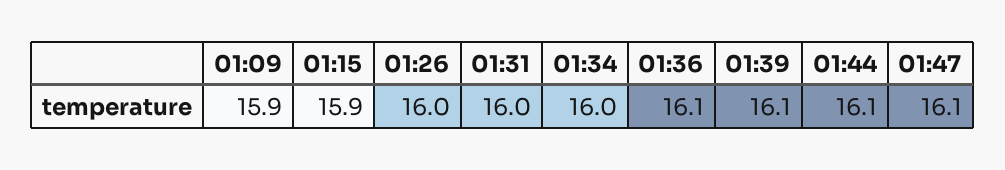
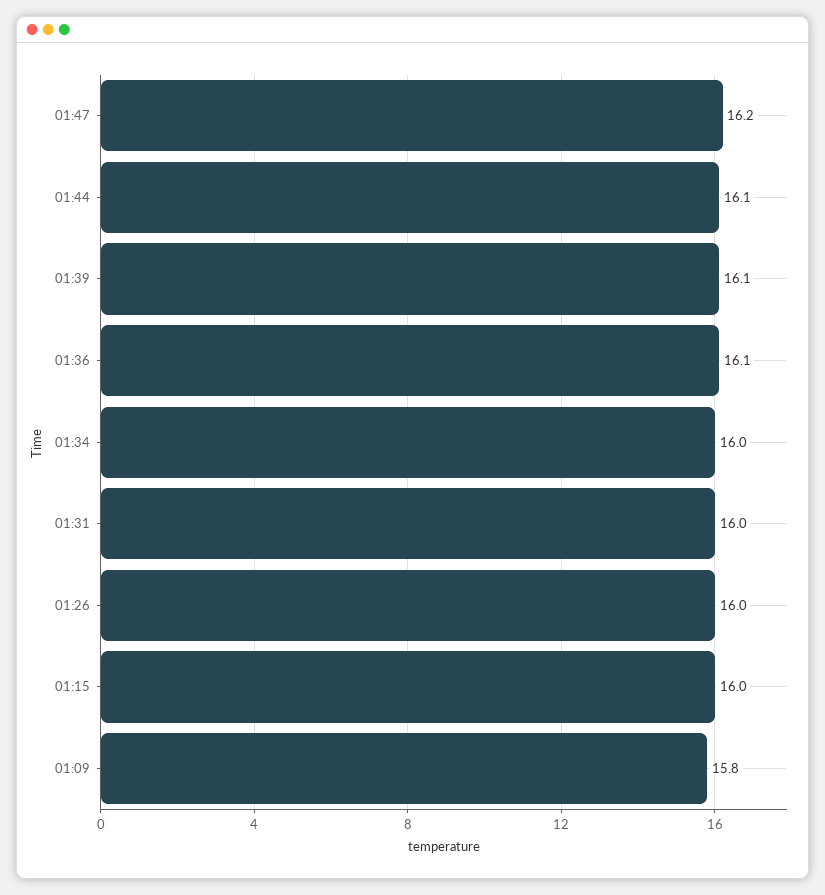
  {
-   "01:09": 15.9,
+   "01:09": 15.8,
-   "01:15": 15.9,
+   "01:15": 16,
    "01:26": 16,
    "01:31": 16,
    "01:34": 16,
    "01:36": 16.1,
    "01:39": 16.1,
    "01:44": 16.1,
-   "01:47": 16.1
+   "01:47": 16.2
  }

